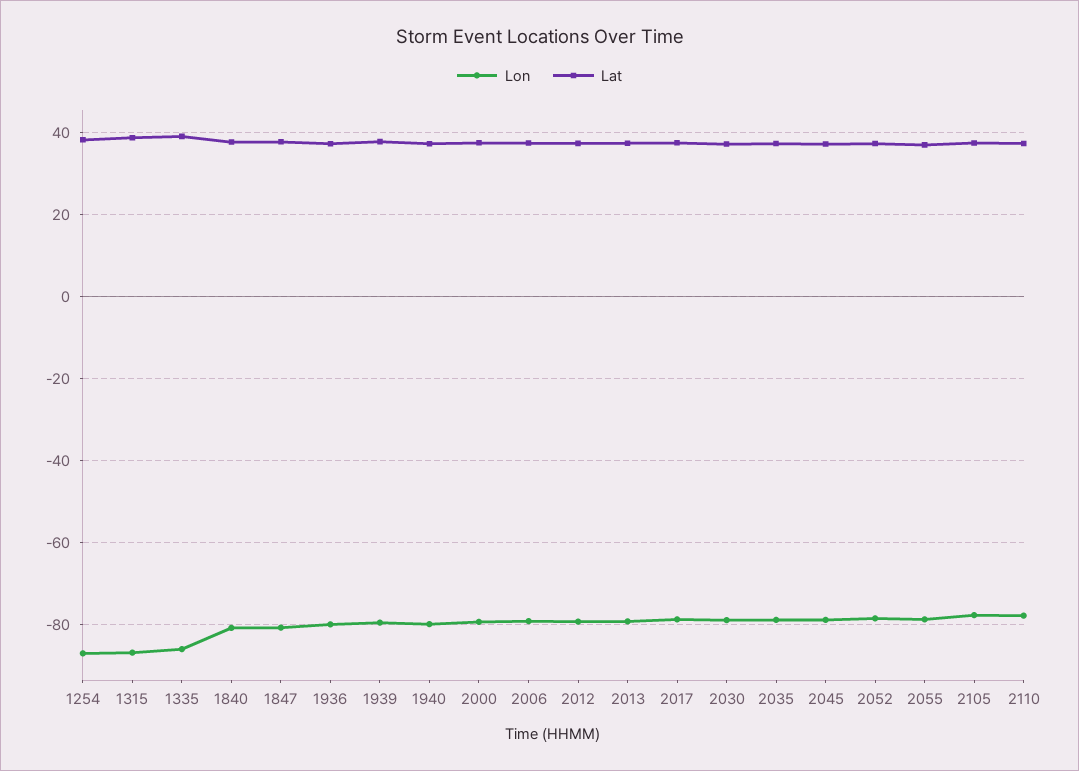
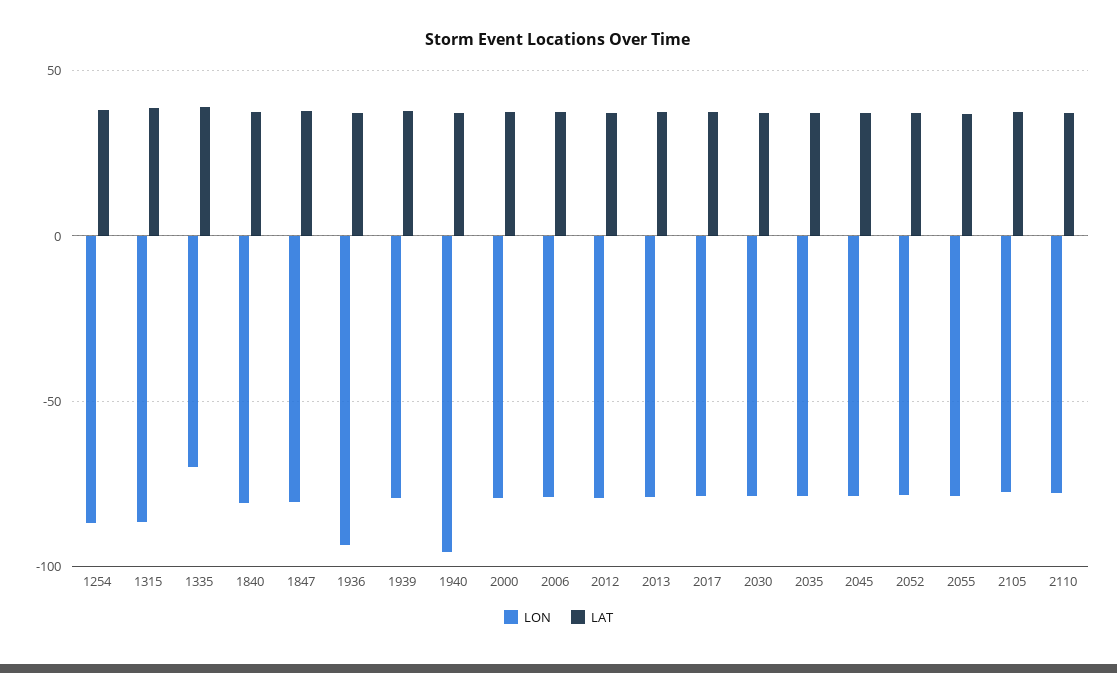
  {
    "Lon": {
      "1254": -86,
      "1315": -86,
-     "1335": -86,
+     "1335": -70,
      "1840": -80,
      "1847": -80,
-     "1936": -80,
+     "1936": -95,
      "1939": -80,
-     "1940": -80,
+     "1940": -95,
      "2000": -80,
      "2006": -80,
      "2012": -80,
      "2013": -80,
      "2017": -78,
      "2030": -78,
      "2035": -78,
      "2045": -78,
      "2052": -78,
      "2055": -78,
      "2105": -78,
      "2110": -78
    },
    "Lat": {
      "1254": 38,
      "1315": 38,
      "1335": 40,
      "1840": 38,
      "1847": 38,
      "1936": 38,
      "1939": 38,
      "1940": 38,
      "2000": 38,
      "2006": 38,
      "2012": 38,
      "2013": 38,
      "2017": 38,
      "2030": 38,
      "2035": 38,
      "2045": 38,
      "2052": 38,
      "2055": 36,
      "2105": 38,
      "2110": 38
    }
  }

